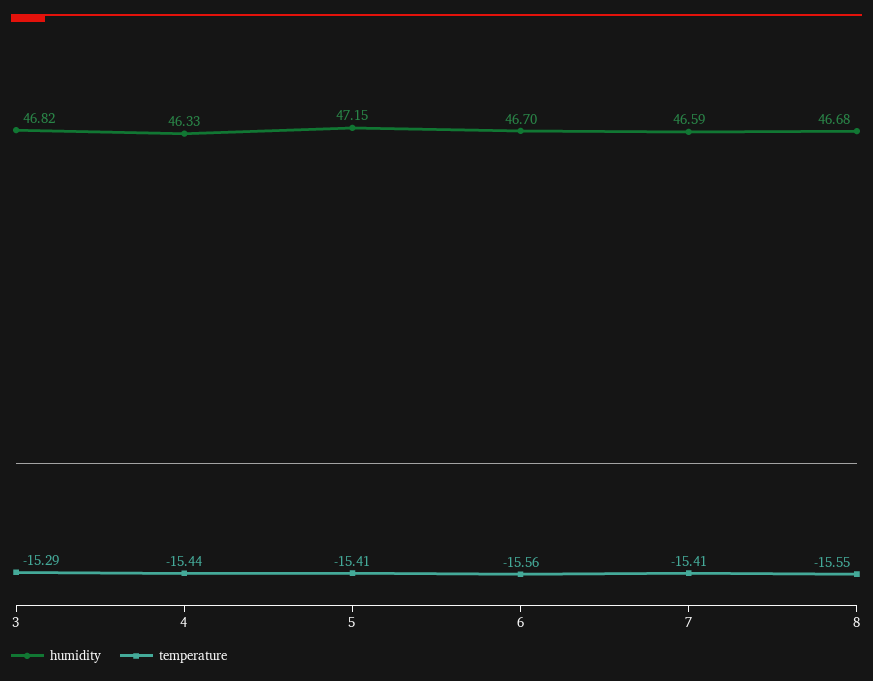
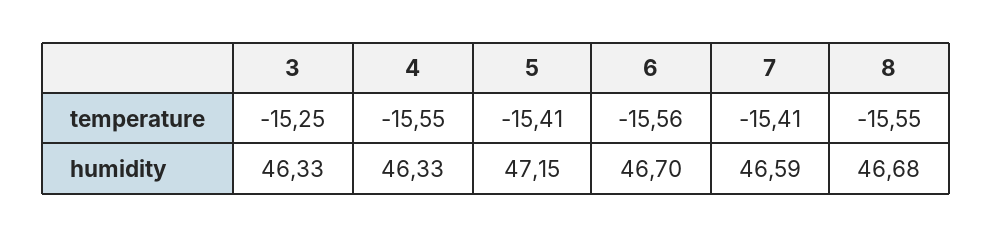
  {
    "humidity": {
-     "3": 46.82,
+     "3": 46.33,
      "4": 46.33,
      "5": 47.15,
      "6": 46.7,
      "7": 46.59,
      "8": 46.68
    },
    "temperature": {
-     "3": -15.29,
+     "3": -15.25,
-     "4": -15.44,
+     "4": -15.55,
      "5": -15.41,
      "6": -15.56,
      "7": -15.41,
      "8": -15.55
    }
  }

